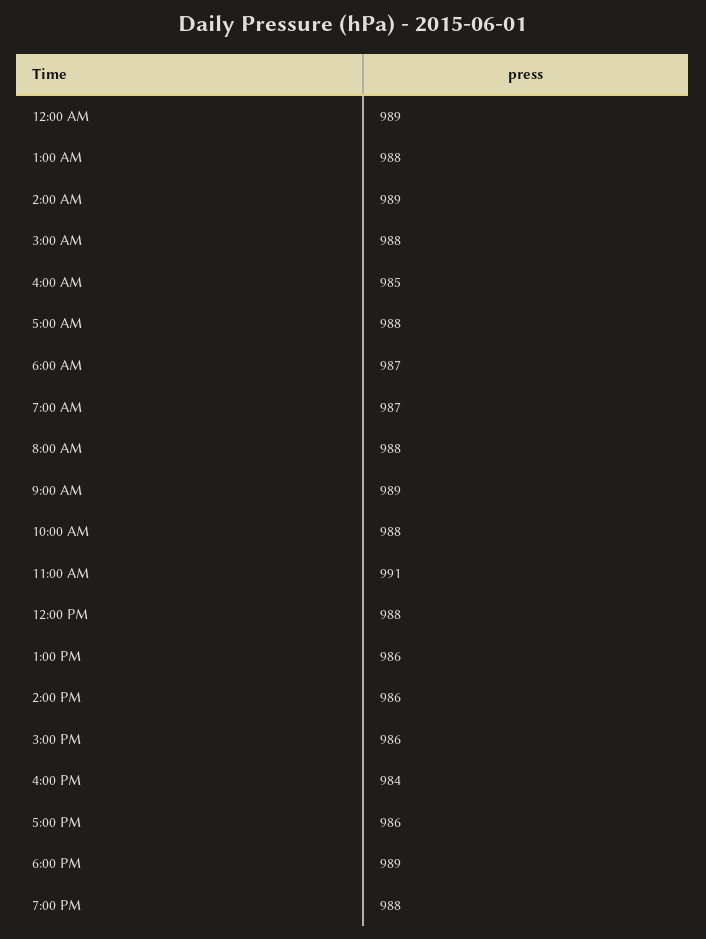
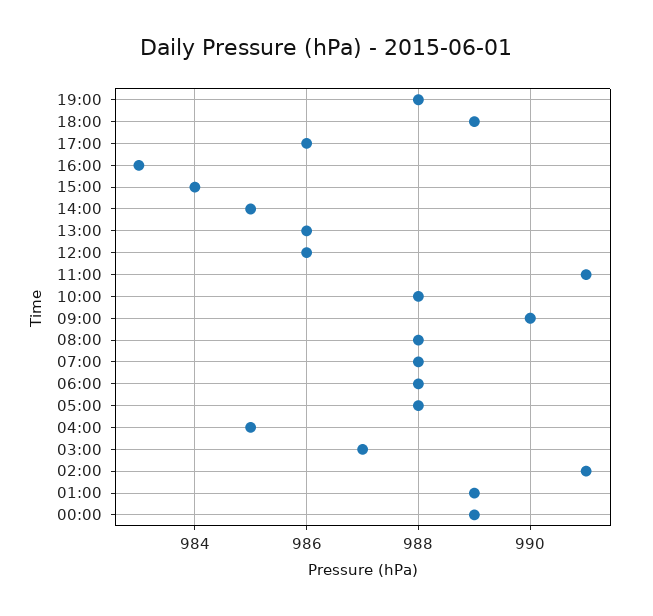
  {
    "12:00 AM": 989,
-   "1:00 AM": 988,
+   "1:00 AM": 989,
-   "2:00 AM": 989,
+   "2:00 AM": 991,
-   "3:00 AM": 988,
+   "3:00 AM": 987,
    "4:00 AM": 985,
    "5:00 AM": 988,
-   "6:00 AM": 987,
+   "6:00 AM": 988,
-   "7:00 AM": 987,
+   "7:00 AM": 988,
    "8:00 AM": 988,
-   "9:00 AM": 989,
+   "9:00 AM": 990,
    "10:00 AM": 988,
    "11:00 AM": 991,
-   "12:00 PM": 988,
+   "12:00 PM": 986,
    "1:00 PM": 986,
-   "2:00 PM": 986,
+   "2:00 PM": 985,
-   "3:00 PM": 986,
+   "3:00 PM": 984,
-   "4:00 PM": 984,
+   "4:00 PM": 983,
    "5:00 PM": 986,
    "6:00 PM": 989,
    "7:00 PM": 988
  }

